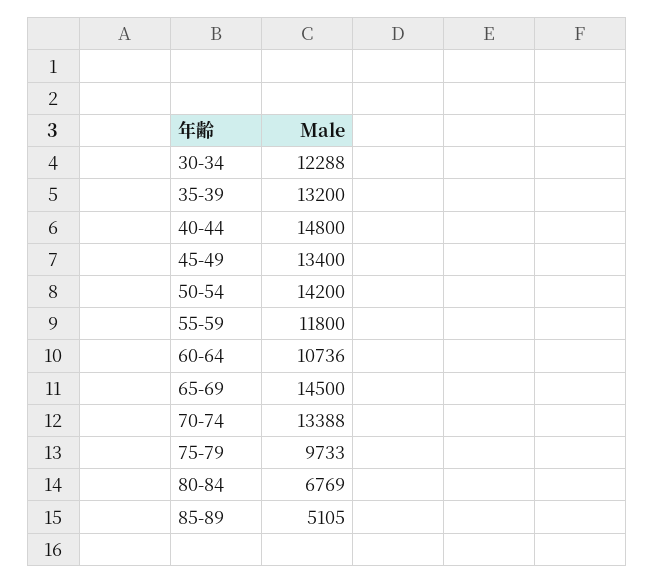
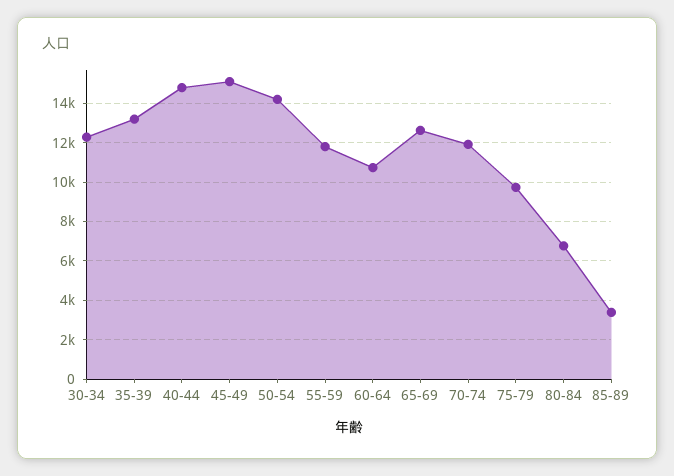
  {
    "30-34": 12288,
    "35-39": 13200,
    "40-44": 14800,
-   "45-49": 13400,
+   "45-49": 15000,
    "50-54": 14200,
    "55-59": 11800,
    "60-64": 10736,
-   "65-69": 14500,
+   "65-69": 12500,
-   "70-74": 13388,
+   "70-74": 12000,
    "75-79": 9733,
    "80-84": 6769,
-   "85-89": 5105
+   "85-89": 3500
  }

